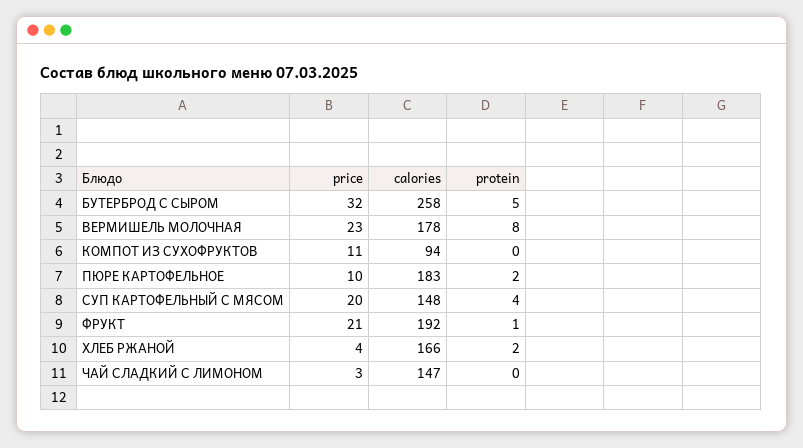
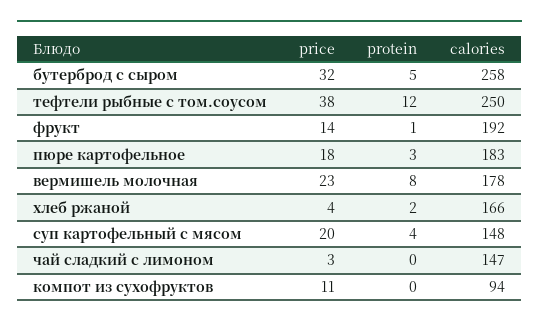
  {
    "price": {
      "БУТЕРБРОД С СЫРОМ": 32,
      "ВЕРМИШЕЛЬ МОЛОЧНАЯ": 23,
      "КОМПОТ ИЗ СУХОФРУКТОВ": 11,
-     "ПЮРЕ КАРТОФЕЛЬНОЕ": 10,
+     "ПЮРЕ КАРТОФЕЛЬНОЕ": 18,
      "СУП КАРТОФЕЛЬНЫЙ С МЯСОМ": 20,
-     "ФРУКТ": 21,
+     "ФРУКТ": 14,
      "ХЛЕБ РЖАНОЙ": 4,
-     "ЧАЙ СЛАДКИЙ С ЛИМОНОМ": 3
+     "ЧАЙ СЛАДКИЙ С ЛИМОНОМ": 3,
+     "тефтели рыбные с том.соусом": 38
    },
    "calories": {
      "БУТЕРБРОД С СЫРОМ": 258,
      "ВЕРМИШЕЛЬ МОЛОЧНАЯ": 178,
      "КОМПОТ ИЗ СУХОФРУКТОВ": 94,
      "ПЮРЕ КАРТОФЕЛЬНОЕ": 183,
      "СУП КАРТОФЕЛЬНЫЙ С МЯСОМ": 148,
      "ФРУКТ": 192,
      "ХЛЕБ РЖАНОЙ": 166,
-     "ЧАЙ СЛАДКИЙ С ЛИМОНОМ": 147
+     "ЧАЙ СЛАДКИЙ С ЛИМОНОМ": 147,
+     "тефтели рыбные с том.соусом": 250
    },
    "protein": {
      "БУТЕРБРОД С СЫРОМ": 5,
      "ВЕРМИШЕЛЬ МОЛОЧНАЯ": 8,
      "КОМПОТ ИЗ СУХОФРУКТОВ": 0,
-     "ПЮРЕ КАРТОФЕЛЬНОЕ": 2,
+     "ПЮРЕ КАРТОФЕЛЬНОЕ": 3,
      "СУП КАРТОФЕЛЬНЫЙ С МЯСОМ": 4,
      "ФРУКТ": 1,
      "ХЛЕБ РЖАНОЙ": 2,
-     "ЧАЙ СЛАДКИЙ С ЛИМОНОМ": 0
+     "ЧАЙ СЛАДКИЙ С ЛИМОНОМ": 0,
+     "тефтели рыбные с том.соусом": 12
    }
  }

